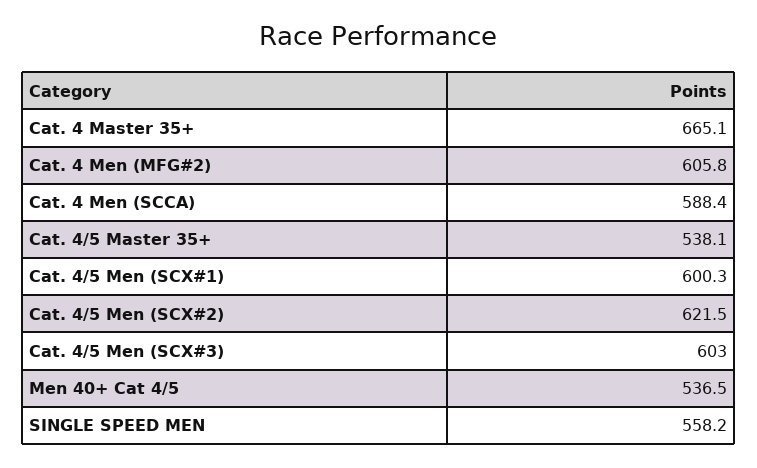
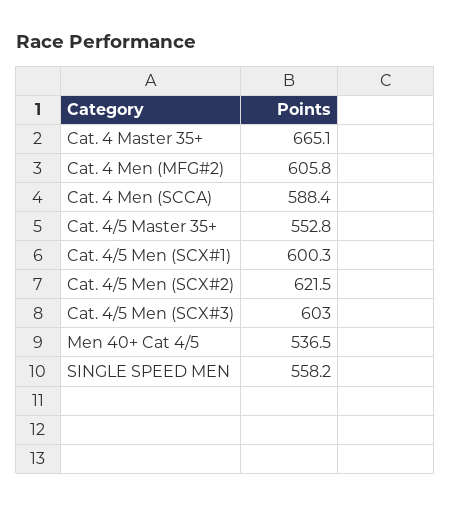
  {
    "Cat. 4 Master 35+": 665.1,
    "Cat. 4 Men (MFG#2)": 605.8,
    "Cat. 4 Men (SCCA)": 588.4,
-   "Cat. 4/5 Master 35+": 538.1,
+   "Cat. 4/5 Master 35+": 552.8,
    "Cat. 4/5 Men (SCX#1)": 600.3,
    "Cat. 4/5 Men (SCX#2)": 621.5,
    "Cat. 4/5 Men (SCX#3)": 603,
    "Men 40+ Cat 4/5": 536.5,
    "SINGLE SPEED MEN": 558.2
  }

